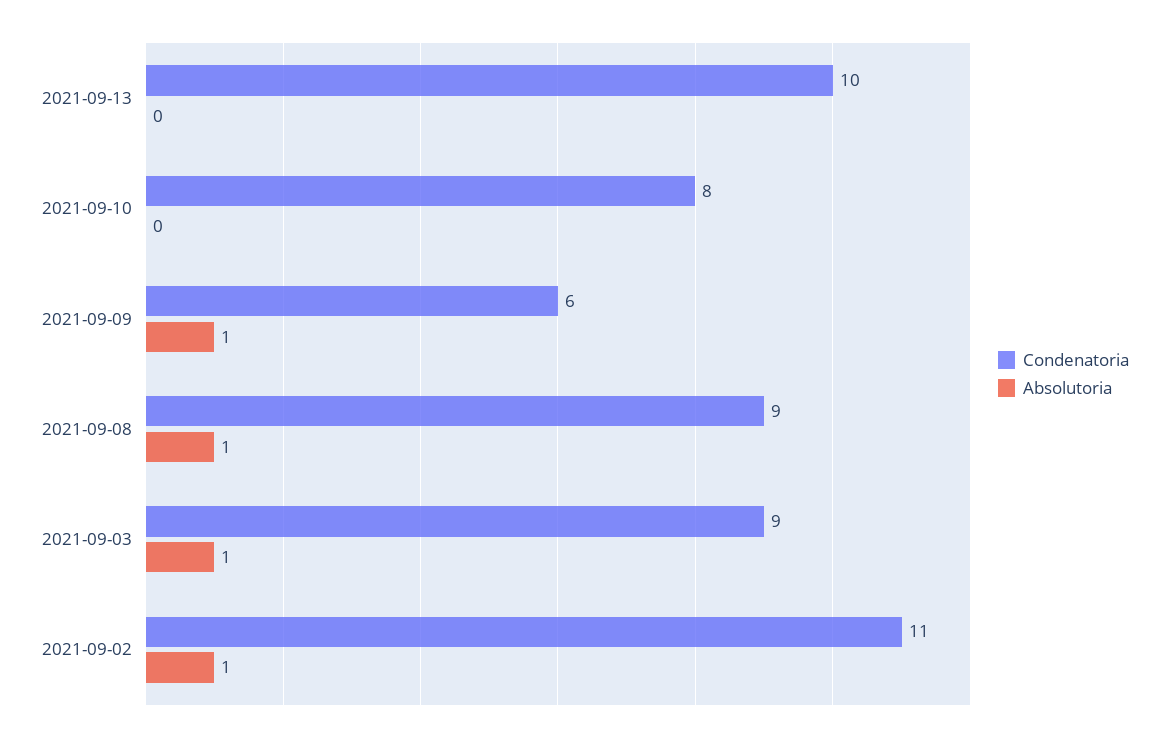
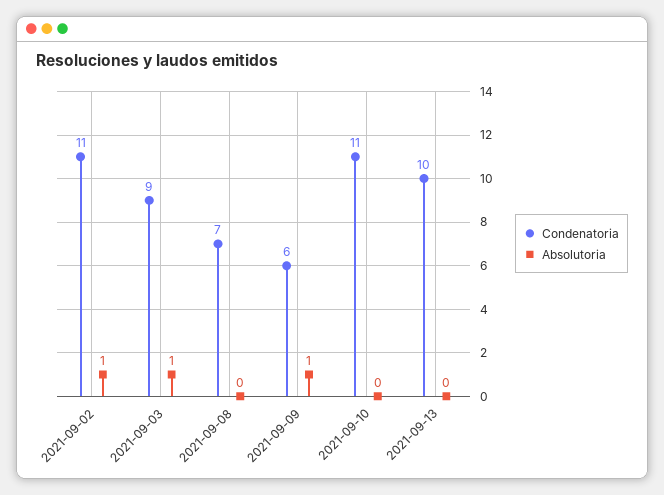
  {
    "Condenatoria": {
      "2021-09-13": 10,
-     "2021-09-10": 8,
+     "2021-09-10": 11,
      "2021-09-09": 6,
-     "2021-09-08": 9,
+     "2021-09-08": 7,
      "2021-09-03": 9,
      "2021-09-02": 11
    },
    "Absolutoria": {
      "2021-09-13": 0,
      "2021-09-10": 0,
      "2021-09-09": 1,
-     "2021-09-08": 1,
+     "2021-09-08": 0,
      "2021-09-03": 1,
      "2021-09-02": 1
    }
  }

